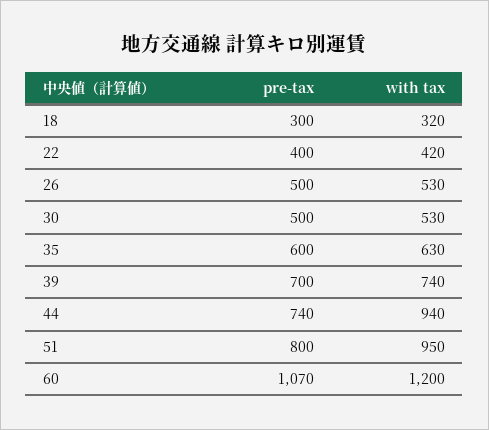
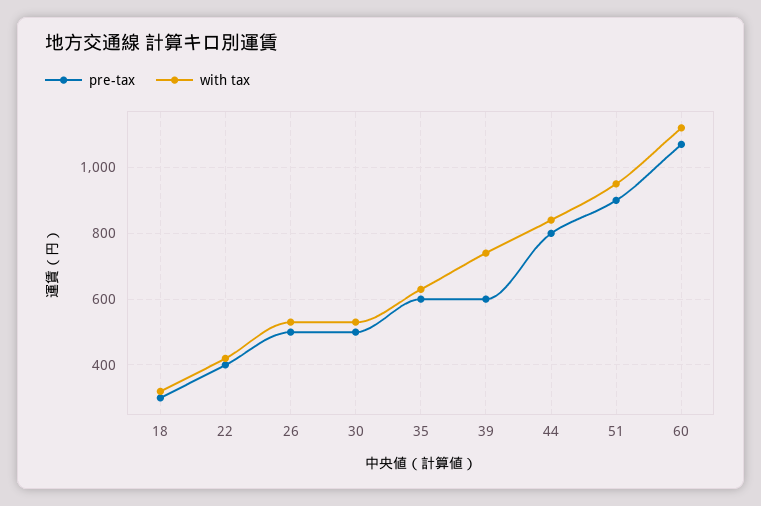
  {
    "pre-tax": {
      "18": 300,
      "22": 400,
      "26": 500,
      "30": 500,
      "35": 600,
-     "39": 700,
+     "39": 600,
-     "44": 740,
+     "44": 800,
-     "51": 800,
+     "51": 900,
      "60": 1070
    },
    "with tax": {
      "18": 320,
      "22": 420,
      "26": 530,
      "30": 530,
      "35": 630,
      "39": 740,
-     "44": 940,
+     "44": 840,
      "51": 950,
-     "60": 1200
+     "60": 1120
    }
  }

